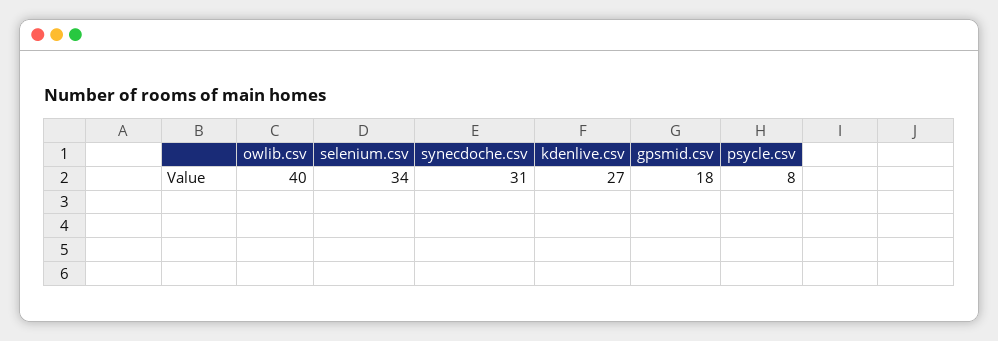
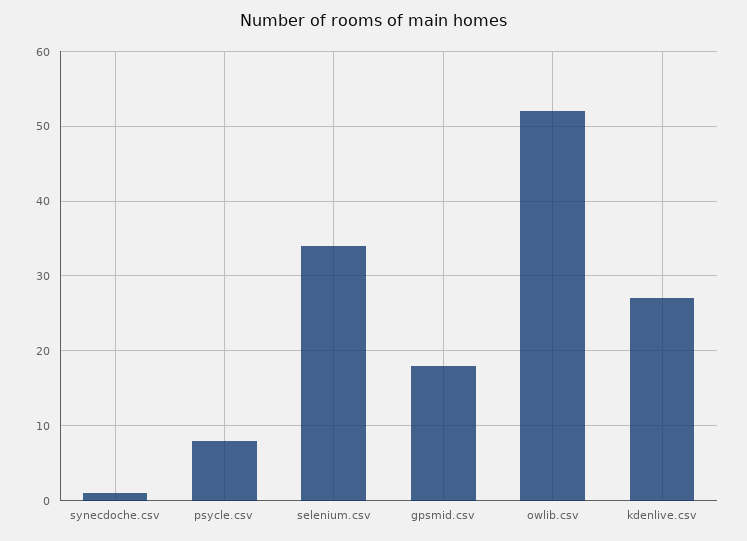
  {
-   "owlib.csv": 40,
+   "owlib.csv": 52,
    "selenium.csv": 34,
-   "synecdoche.csv": 31,
+   "synecdoche.csv": 1,
    "kdenlive.csv": 27,
    "gpsmid.csv": 18,
    "psycle.csv": 8
  }

